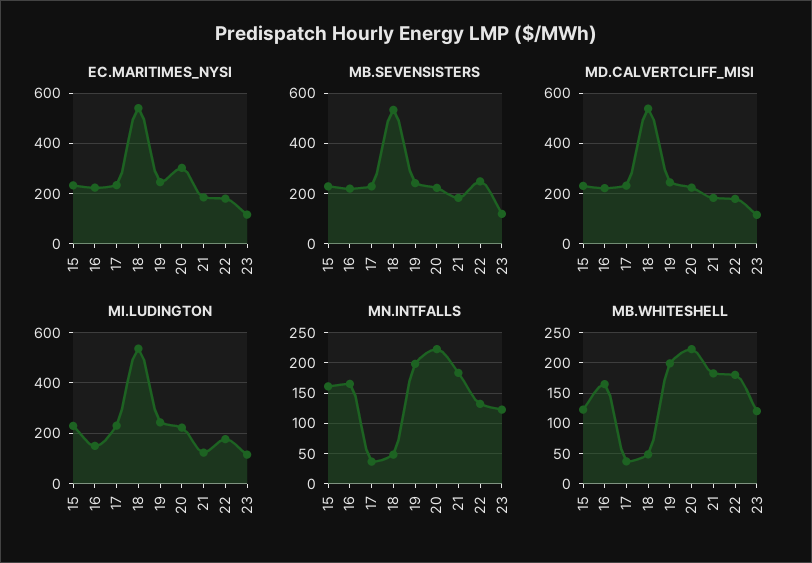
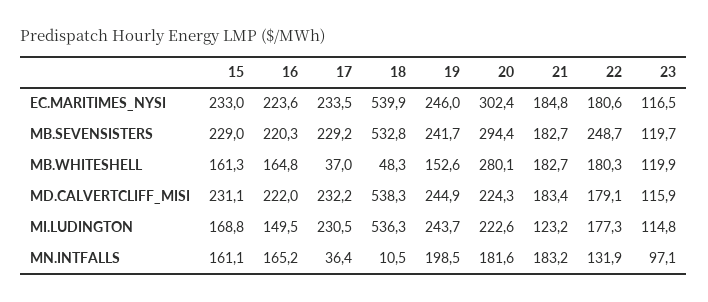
  {
    "EC.MARITIMES_NYSI": {
      "15": 233,
      "16": 223.6,
      "17": 233.5,
      "18": 539.9,
      "19": 246,
      "20": 302.4,
      "21": 184.8,
      "22": 180.6,
      "23": 116.5
    },
    "MB.SEVENSISTERS": {
      "15": 229,
      "16": 220.3,
      "17": 229.2,
      "18": 532.8,
      "19": 241.7,
-     "20": 225,
+     "20": 294.4,
      "21": 182.7,
      "22": 248.7,
      "23": 119.7
    },
    "MD.CALVERTCLIFF_MISI": {
      "15": 231.1,
      "16": 222,
      "17": 232.2,
      "18": 538.3,
      "19": 244.9,
      "20": 224.3,
      "21": 183.4,
      "22": 179.1,
      "23": 115.9
    },
    "MI.LUDINGTON": {
-     "15": 225,
+     "15": 168.8,
      "16": 149.5,
      "17": 230.5,
      "18": 536.3,
      "19": 243.7,
      "20": 222.6,
      "21": 123.2,
      "22": 177.3,
      "23": 114.8
    },
    "MN.INTFALLS": {
      "15": 161.1,
      "16": 165.2,
      "17": 36.4,
-     "18": 50,
+     "18": 10.5,
      "19": 198.5,
-     "20": 220,
+     "20": 181.6,
      "21": 183.2,
      "22": 131.9,
-     "23": 120
+     "23": 97.1
    },
    "MB.WHITESHELL": {
-     "15": 120,
+     "15": 161.3,
      "16": 164.8,
      "17": 37,
      "18": 48.3,
-     "19": 200,
+     "19": 152.6,
-     "20": 220,
+     "20": 280.1,
      "21": 182.7,
      "22": 180.3,
      "23": 119.9
    }
  }

